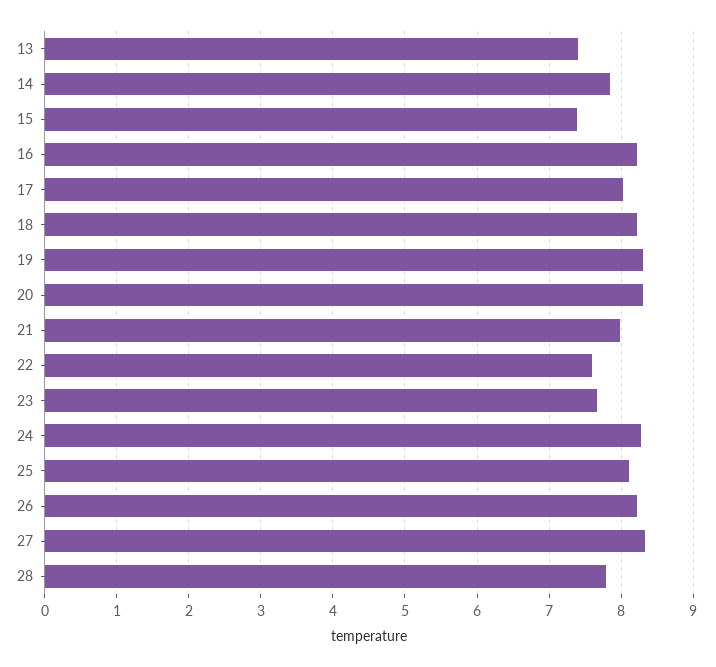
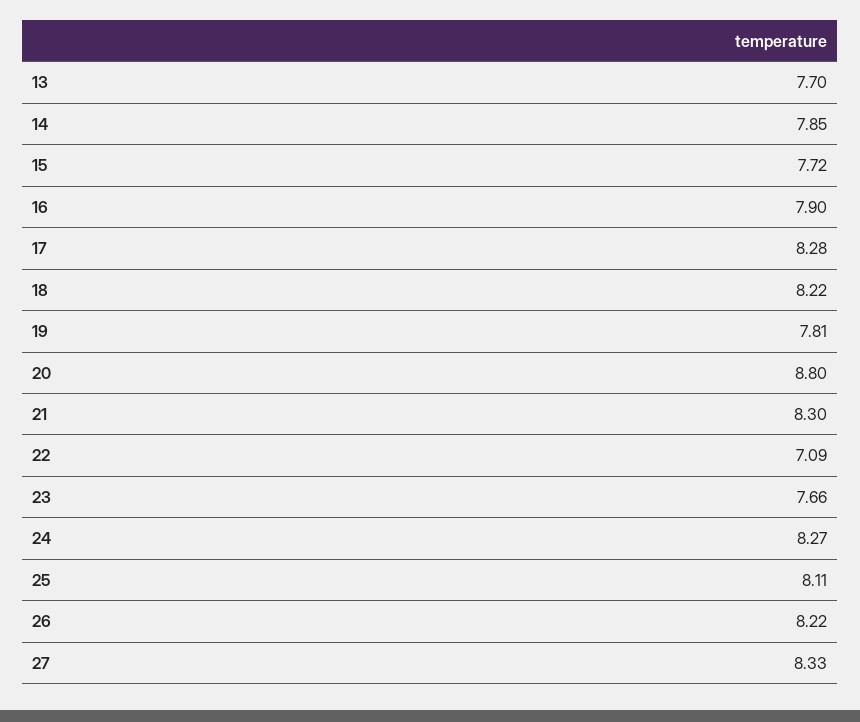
  {
-   "13": 7.4,
+   "13": 7.7,
    "14": 7.85,
-   "15": 7.4,
+   "15": 7.72,
-   "16": 8.2,
+   "16": 7.9,
-   "17": 8,
+   "17": 8.28,
    "18": 8.22,
-   "19": 8.3,
+   "19": 7.81,
-   "20": 8.3,
+   "20": 8.8,
-   "21": 8,
+   "21": 8.3,
-   "22": 7.6,
+   "22": 7.09,
    "23": 7.66,
    "24": 8.27,
    "25": 8.11,
    "26": 8.22,
-   "27": 8.33,
+   "27": 8.33
-   "28": 7.8
  }

